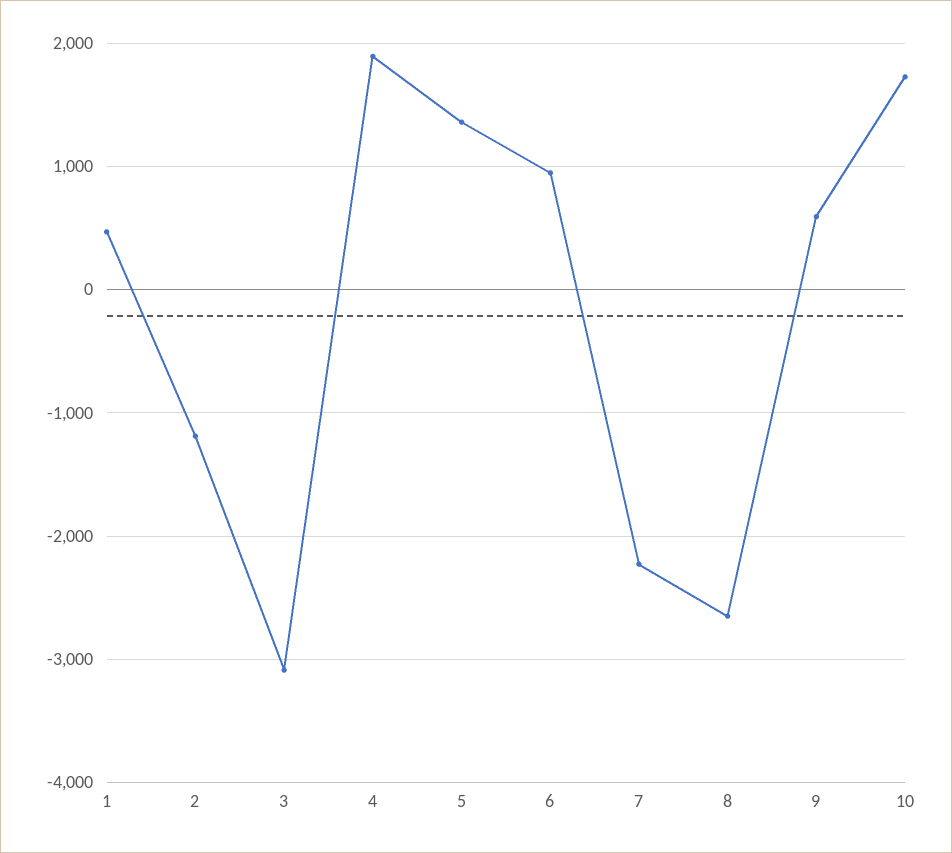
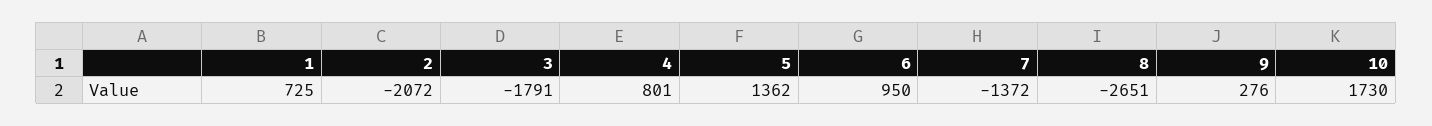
  {
-   "1": 500,
+   "1": 725,
-   "2": -1200,
+   "2": -2072,
-   "3": -3100,
+   "3": -1791,
-   "4": 1900,
+   "4": 801,
    "5": 1362,
    "6": 950,
-   "7": -2200,
+   "7": -1372,
    "8": -2651,
-   "9": 600,
+   "9": 276,
    "10": 1730
  }

